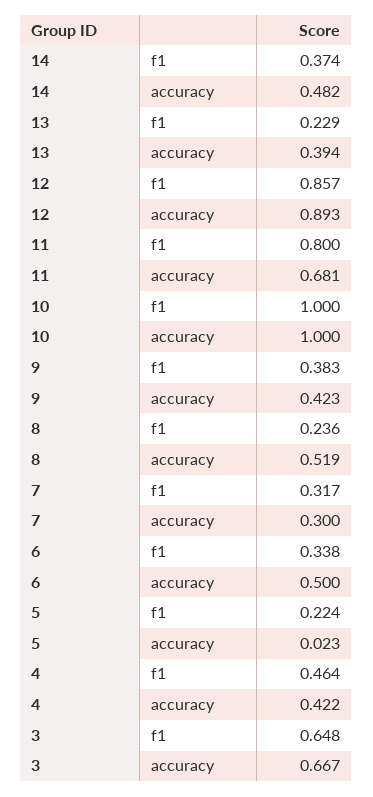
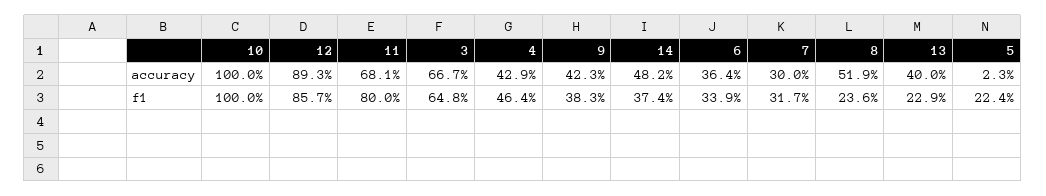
  {
    "14": {
      "f1": 0.374,
      "accuracy": 0.482
    },
    "13": {
      "f1": 0.229,
-     "accuracy": 0.394
+     "accuracy": 0.4
    },
    "12": {
      "f1": 0.857,
      "accuracy": 0.893
    },
    "11": {
      "f1": 0.8,
      "accuracy": 0.681
    },
    "10": {
      "f1": 1,
      "accuracy": 1
    },
    "9": {
      "f1": 0.383,
      "accuracy": 0.423
    },
    "8": {
      "f1": 0.236,
      "accuracy": 0.519
    },
    "7": {
      "f1": 0.317,
      "accuracy": 0.3
    },
    "6": {
-     "f1": 0.338,
+     "f1": 0.339,
-     "accuracy": 0.5
+     "accuracy": 0.364
    },
    "5": {
      "f1": 0.224,
      "accuracy": 0.023
    },
    "4": {
      "f1": 0.464,
-     "accuracy": 0.422
+     "accuracy": 0.429
    },
    "3": {
      "f1": 0.648,
      "accuracy": 0.667
    }
  }

